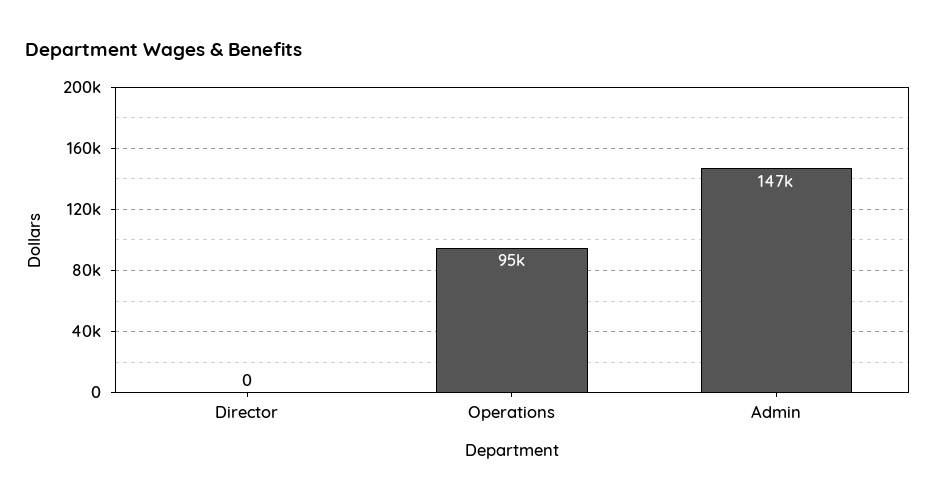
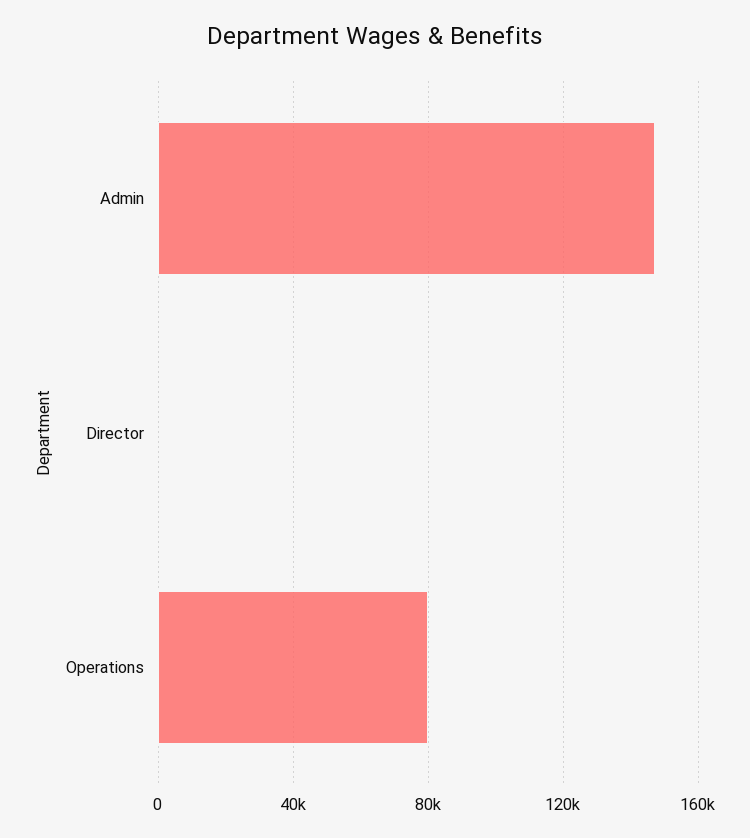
  {
    "Director": 0,
-   "Operations": 95000,
+   "Operations": 80000,
    "Admin": 147000
  }

